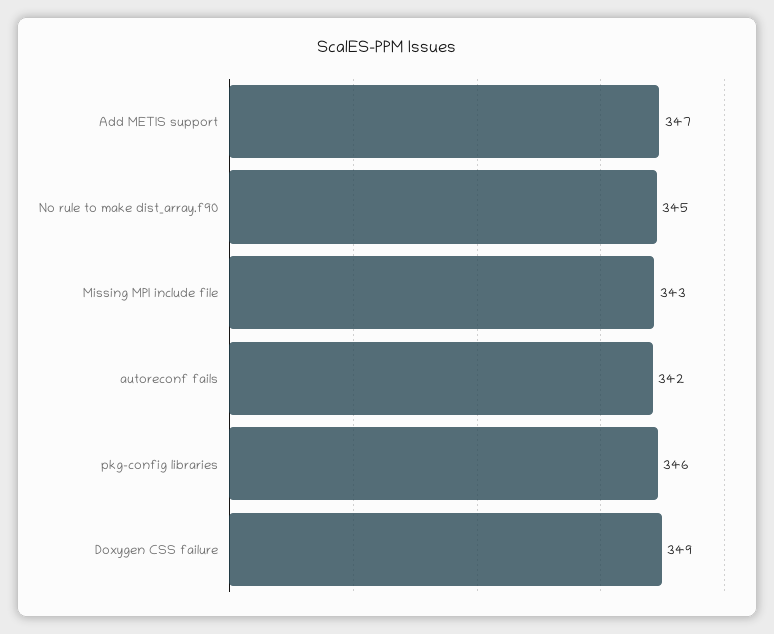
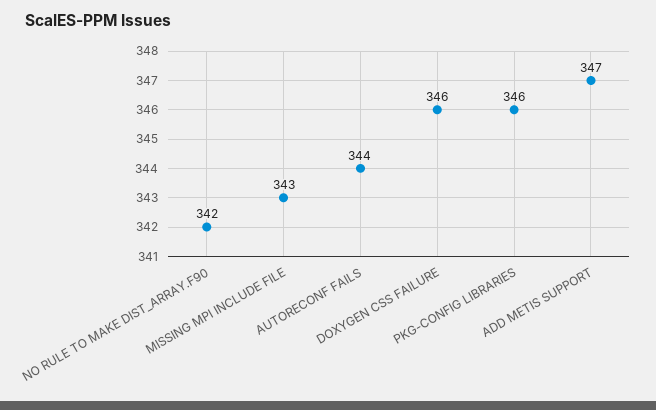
  {
    "Add METIS support": 347,
-   "No rule to make dist_array.f90": 345,
+   "No rule to make dist_array.f90": 342,
    "Missing MPI include file": 343,
-   "autoreconf fails": 342,
+   "autoreconf fails": 344,
    "pkg-config libraries": 346,
-   "Doxygen CSS failure": 349
+   "Doxygen CSS failure": 346
  }

